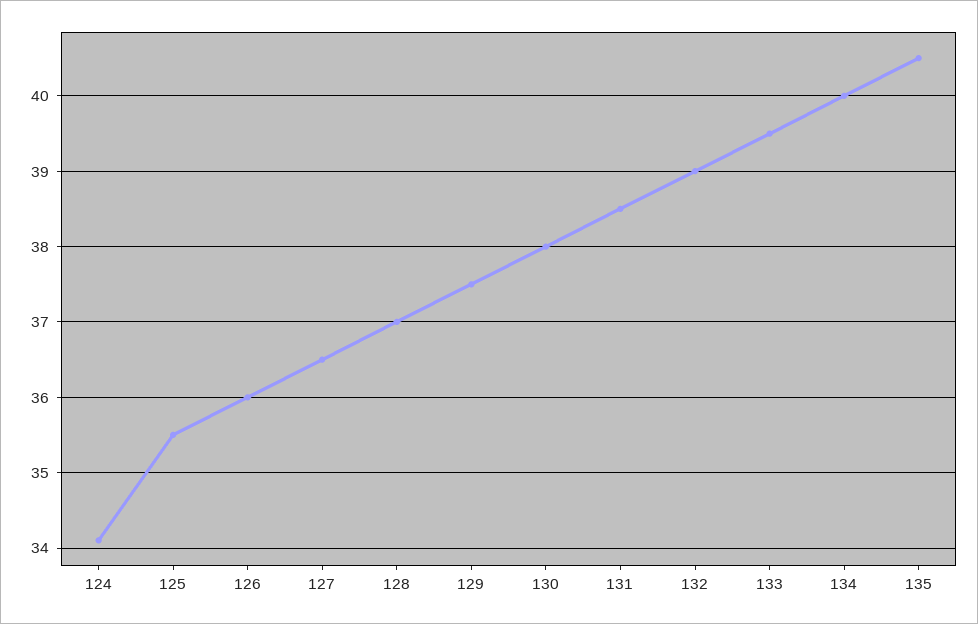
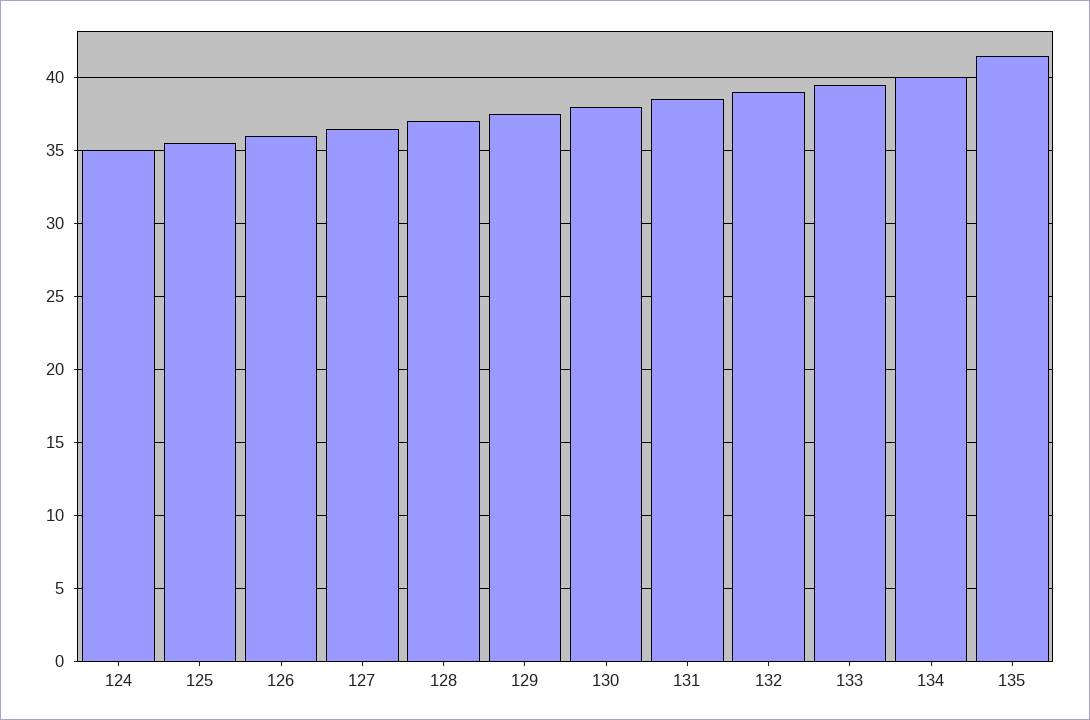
  {
-   "124": 34.1,
+   "124": 35,
    "125": 35.5,
    "126": 36,
    "127": 36.5,
    "128": 37,
    "129": 37.5,
    "130": 38,
    "131": 38.5,
    "132": 39,
    "133": 39.5,
    "134": 40,
-   "135": 40.5
+   "135": 41.5
  }

